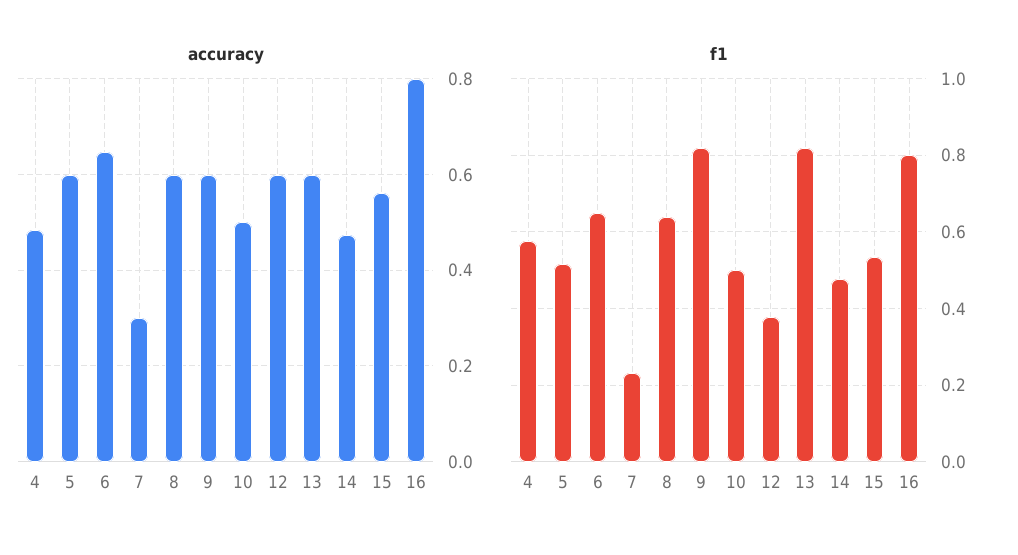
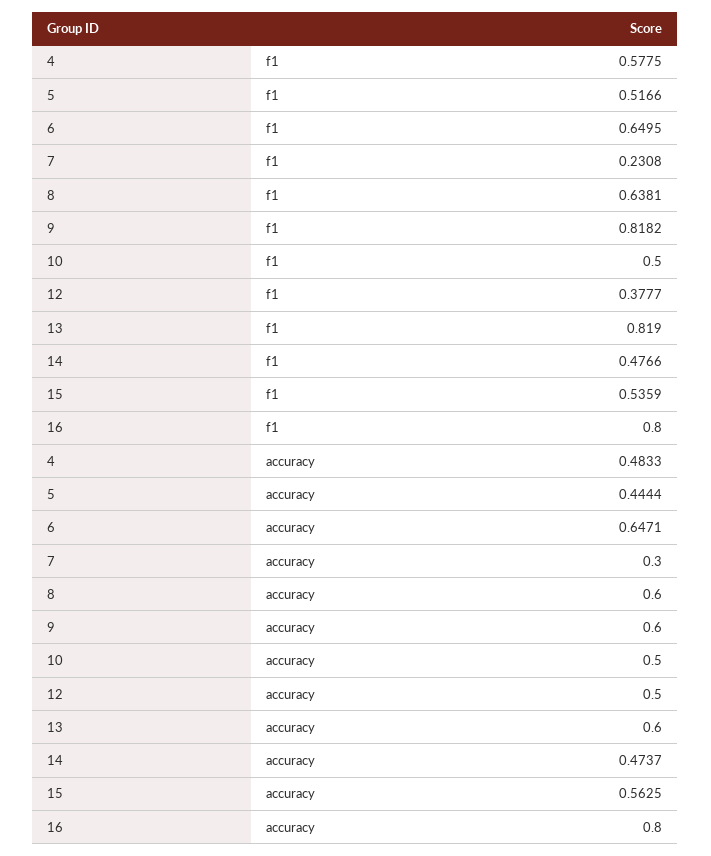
  {
    "accuracy": {
      "4": 0.4833,
-     "5": 0.6,
+     "5": 0.4444,
      "6": 0.6471,
      "7": 0.3,
      "8": 0.6,
      "9": 0.6,
      "10": 0.5,
-     "12": 0.6,
+     "12": 0.5,
      "13": 0.6,
      "14": 0.4737,
      "15": 0.5625,
      "16": 0.8
    },
    "f1": {
      "4": 0.5775,
      "5": 0.5166,
      "6": 0.6495,
      "7": 0.2308,
      "8": 0.6381,
      "9": 0.8182,
      "10": 0.5,
      "12": 0.3777,
      "13": 0.819,
      "14": 0.4766,
      "15": 0.5359,
      "16": 0.8
    }
  }

